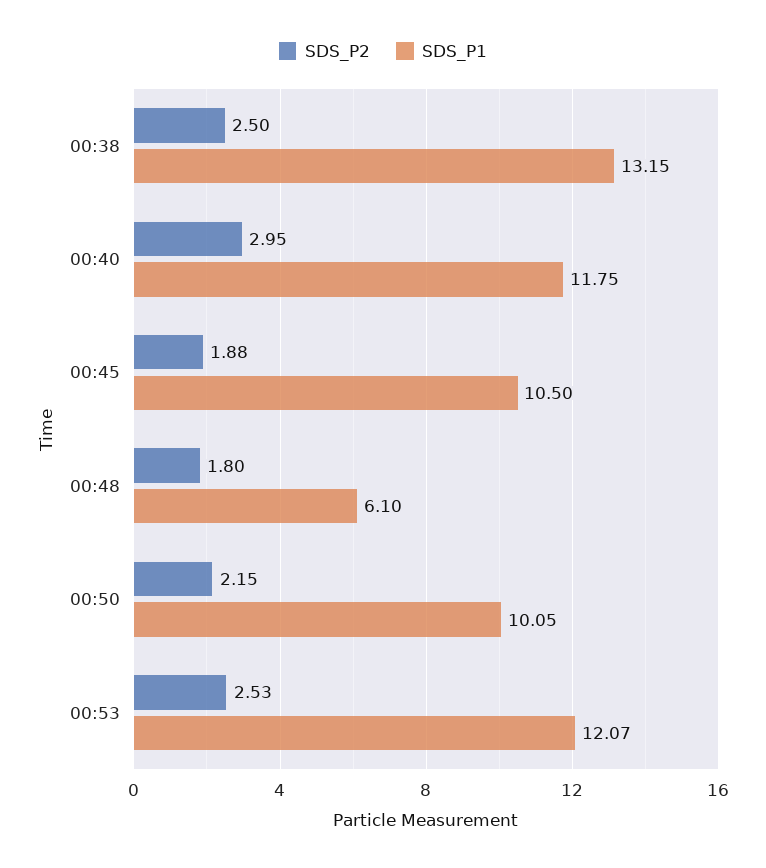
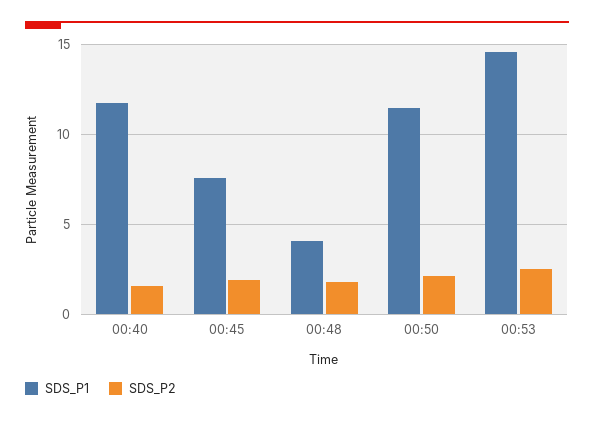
  {
    "SDS_P2": {
-     "00:38": 2.5,
-     "00:40": 2.95,
+     "00:40": 1.5,
      "00:45": 1.88,
      "00:48": 1.8,
      "00:50": 2.15,
      "00:53": 2.53
    },
    "SDS_P1": {
-     "00:38": 13.15,
      "00:40": 11.75,
-     "00:45": 10.5,
+     "00:45": 7.5,
-     "00:48": 6.1,
+     "00:48": 4,
-     "00:50": 10.05,
+     "00:50": 11.5,
-     "00:53": 12.07
+     "00:53": 14.5
    }
  }

